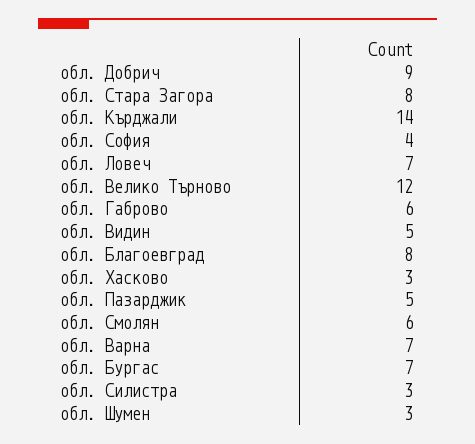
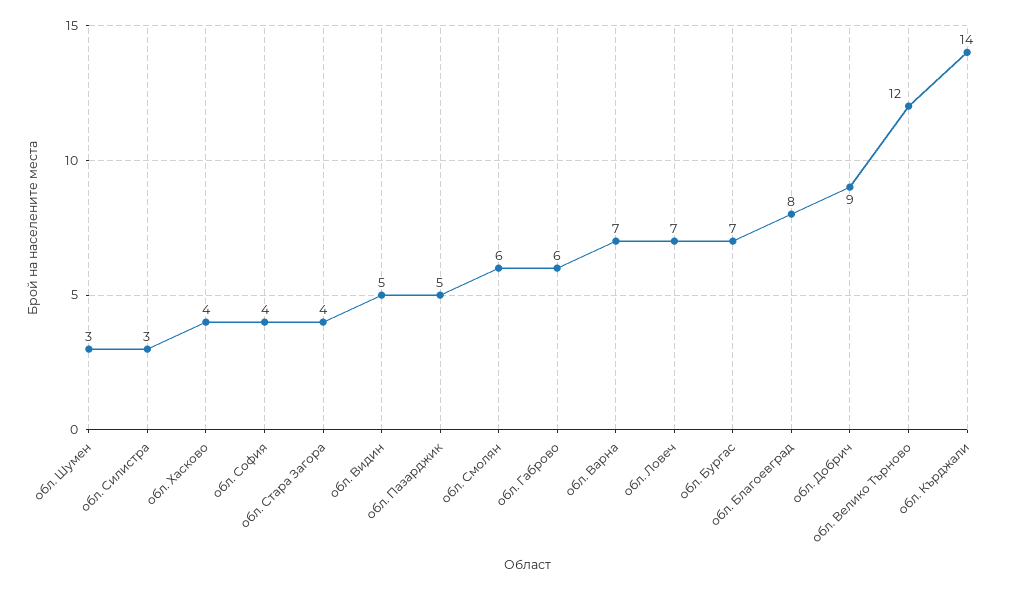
  {
    "обл. Добрич": 9,
-   "обл. Стара Загора": 8,
+   "обл. Стара Загора": 4,
    "обл. Кърджали": 14,
    "обл. София": 4,
    "обл. Ловеч": 7,
    "обл. Велико Търново": 12,
    "обл. Габрово": 6,
    "обл. Видин": 5,
    "обл. Благоевград": 8,
-   "обл. Хасково": 3,
+   "обл. Хасково": 4,
    "обл. Пазарджик": 5,
    "обл. Смолян": 6,
    "обл. Варна": 7,
    "обл. Бургас": 7,
    "обл. Силистра": 3,
    "обл. Шумен": 3
  }

